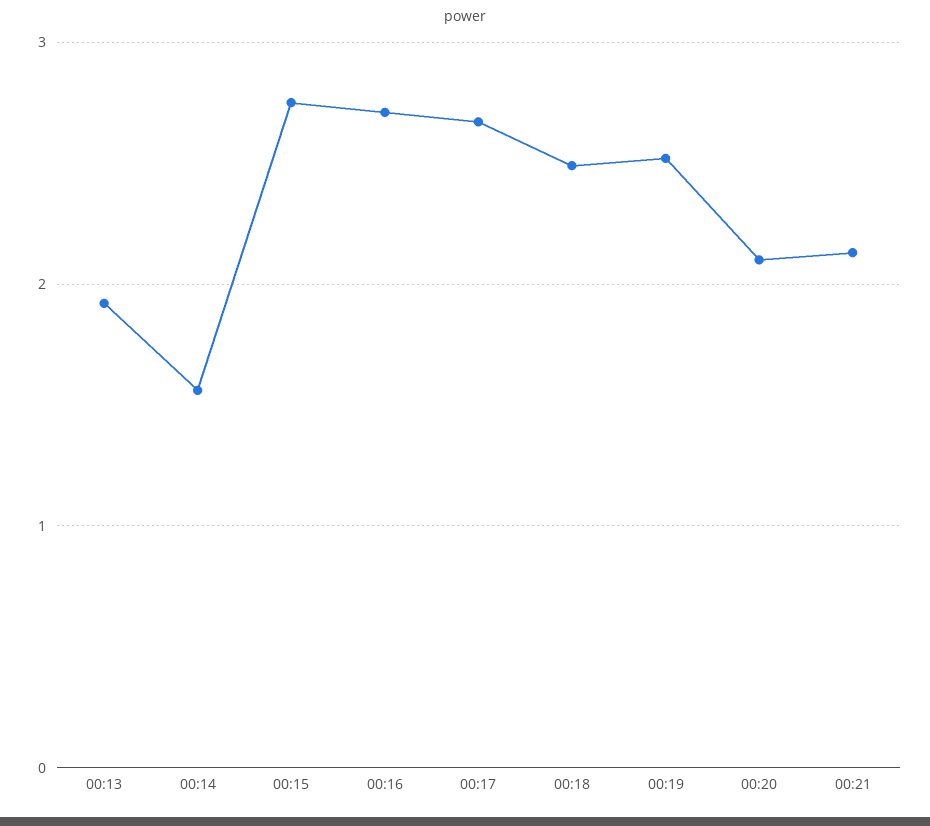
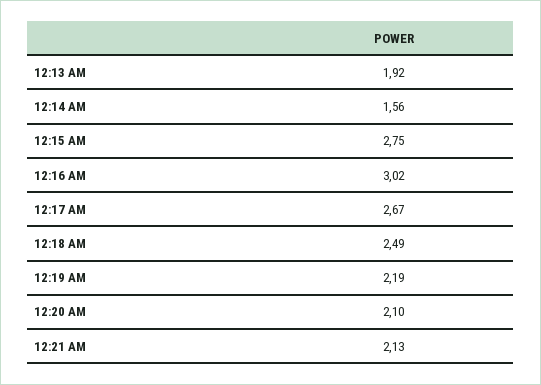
  {
    "00:13": 1.92,
    "00:14": 1.56,
    "00:15": 2.75,
-   "00:16": 2.7,
+   "00:16": 3.02,
    "00:17": 2.67,
    "00:18": 2.49,
-   "00:19": 2.5,
+   "00:19": 2.19,
    "00:20": 2.1,
    "00:21": 2.13
  }

